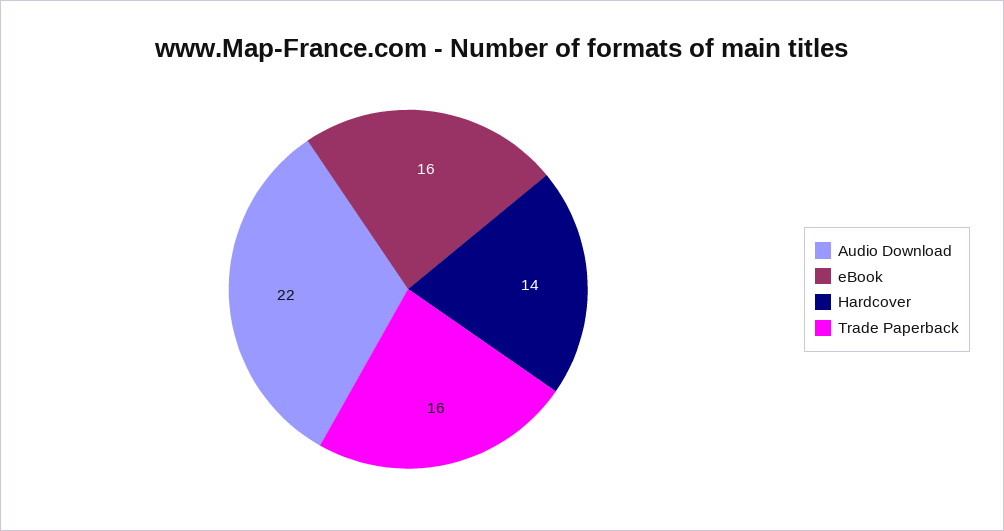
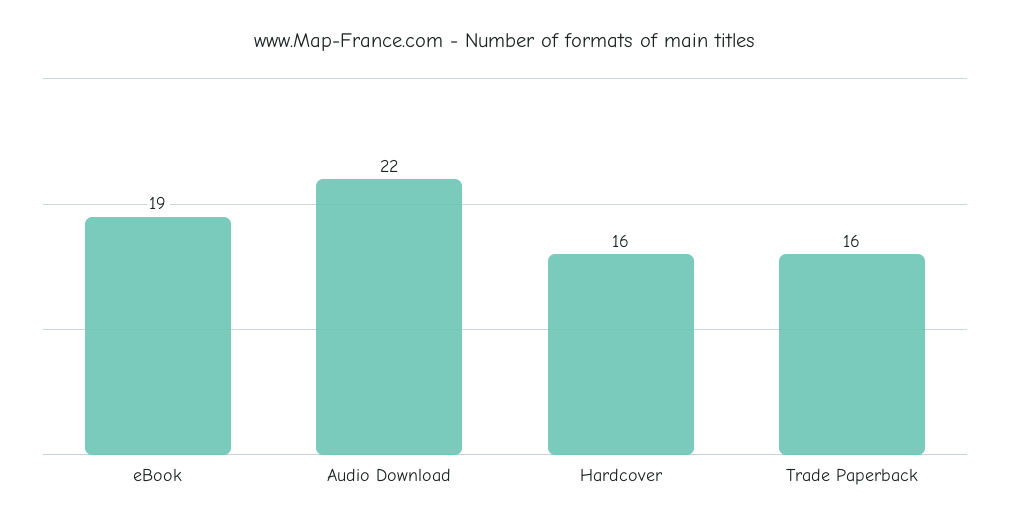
  {
    "Audio Download": 22,
-   "eBook": 16,
+   "eBook": 19,
-   "Hardcover": 14,
+   "Hardcover": 16,
    "Trade Paperback": 16
  }

